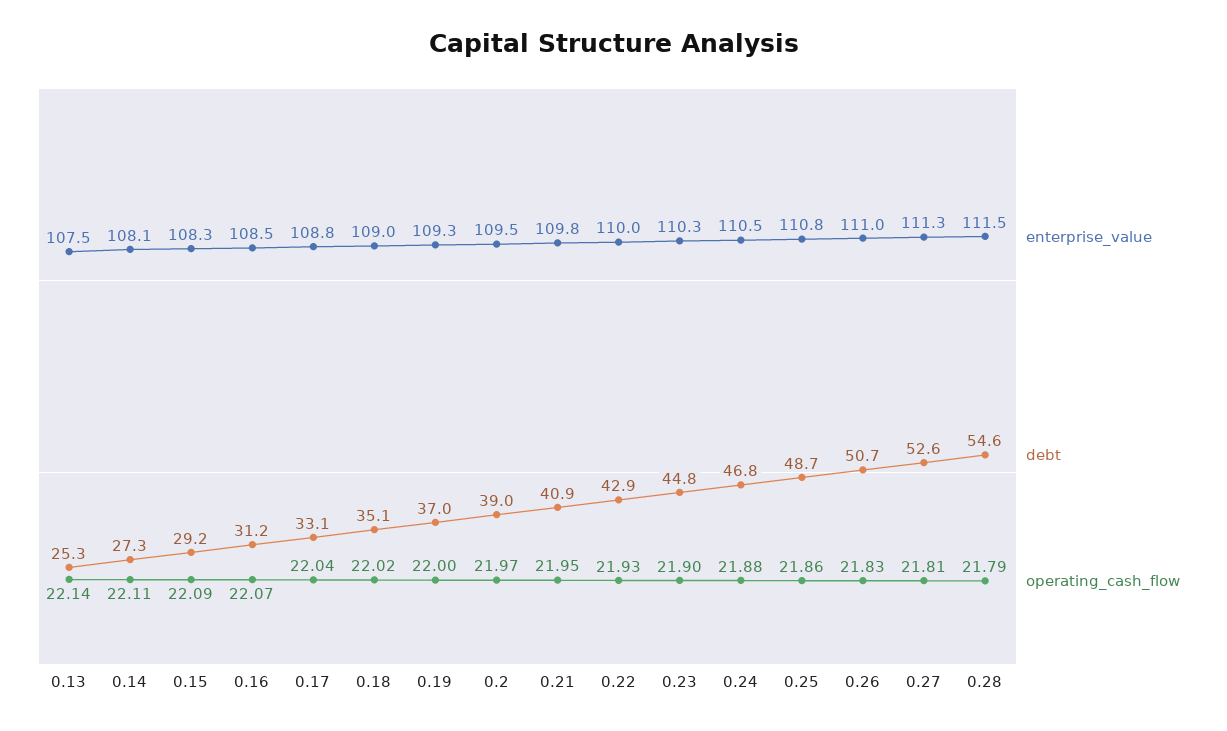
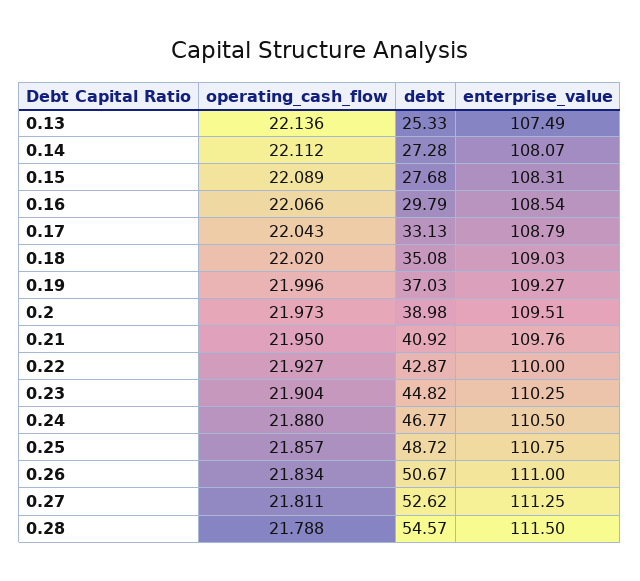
  {
    "enterprise_value": {
      "0.13": 107.49,
      "0.14": 108.07,
      "0.15": 108.31,
      "0.16": 108.54,
      "0.17": 108.79,
      "0.18": 109.03,
      "0.19": 109.27,
      "0.2": 109.51,
      "0.21": 109.76,
      "0.22": 110,
      "0.23": 110.25,
      "0.24": 110.5,
      "0.25": 110.75,
      "0.26": 111,
      "0.27": 111.25,
      "0.28": 111.5
    },
    "debt": {
      "0.13": 25.33,
      "0.14": 27.28,
-     "0.15": 29.2,
+     "0.15": 27.68,
-     "0.16": 31.2,
+     "0.16": 29.79,
      "0.17": 33.13,
      "0.18": 35.08,
      "0.19": 37.03,
      "0.2": 38.98,
      "0.21": 40.92,
      "0.22": 42.87,
      "0.23": 44.82,
      "0.24": 46.77,
      "0.25": 48.72,
      "0.26": 50.67,
      "0.27": 52.62,
      "0.28": 54.57
    },
    "operating_cash_flow": {
      "0.13": 22.136,
      "0.14": 22.112,
      "0.15": 22.089,
      "0.16": 22.066,
      "0.17": 22.043,
      "0.18": 22.02,
      "0.19": 21.996,
      "0.2": 21.973,
      "0.21": 21.95,
      "0.22": 21.927,
      "0.23": 21.904,
      "0.24": 21.88,
      "0.25": 21.857,
      "0.26": 21.834,
      "0.27": 21.811,
      "0.28": 21.788
    }
  }

